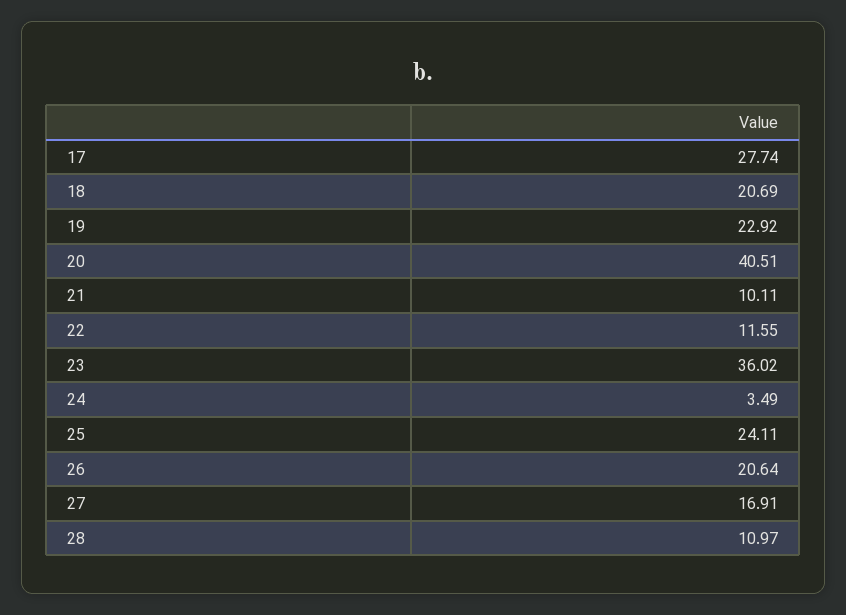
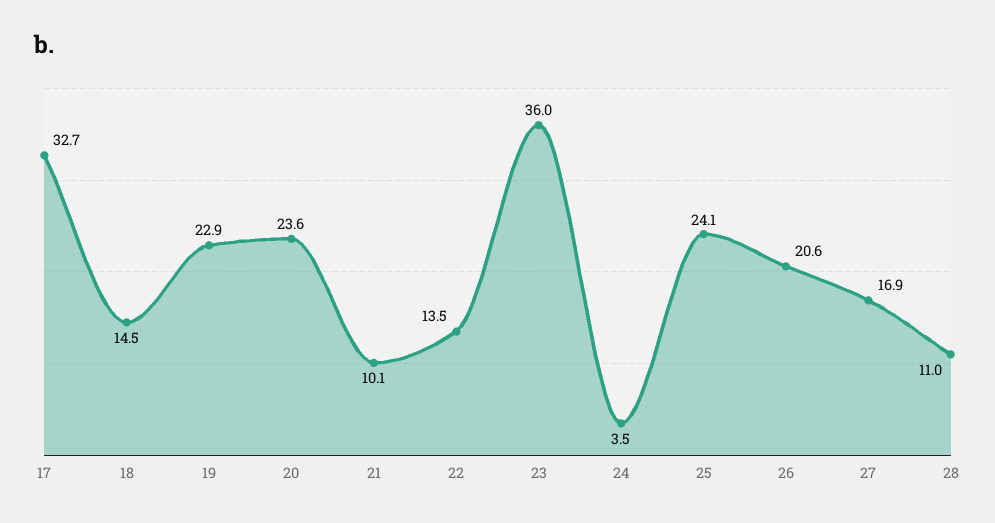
  {
-   "17": 27.74,
+   "17": 32.7,
-   "18": 20.69,
+   "18": 14.5,
    "19": 22.92,
-   "20": 40.51,
+   "20": 23.6,
    "21": 10.11,
-   "22": 11.55,
+   "22": 13.5,
    "23": 36.02,
    "24": 3.49,
    "25": 24.11,
    "26": 20.64,
    "27": 16.91,
    "28": 10.97
  }

